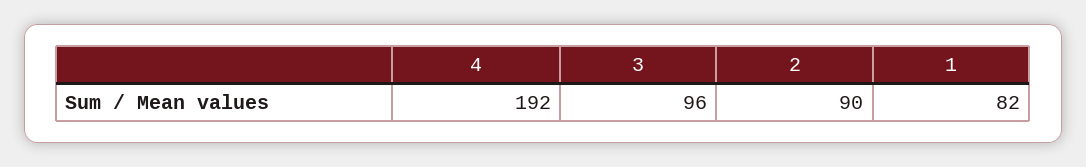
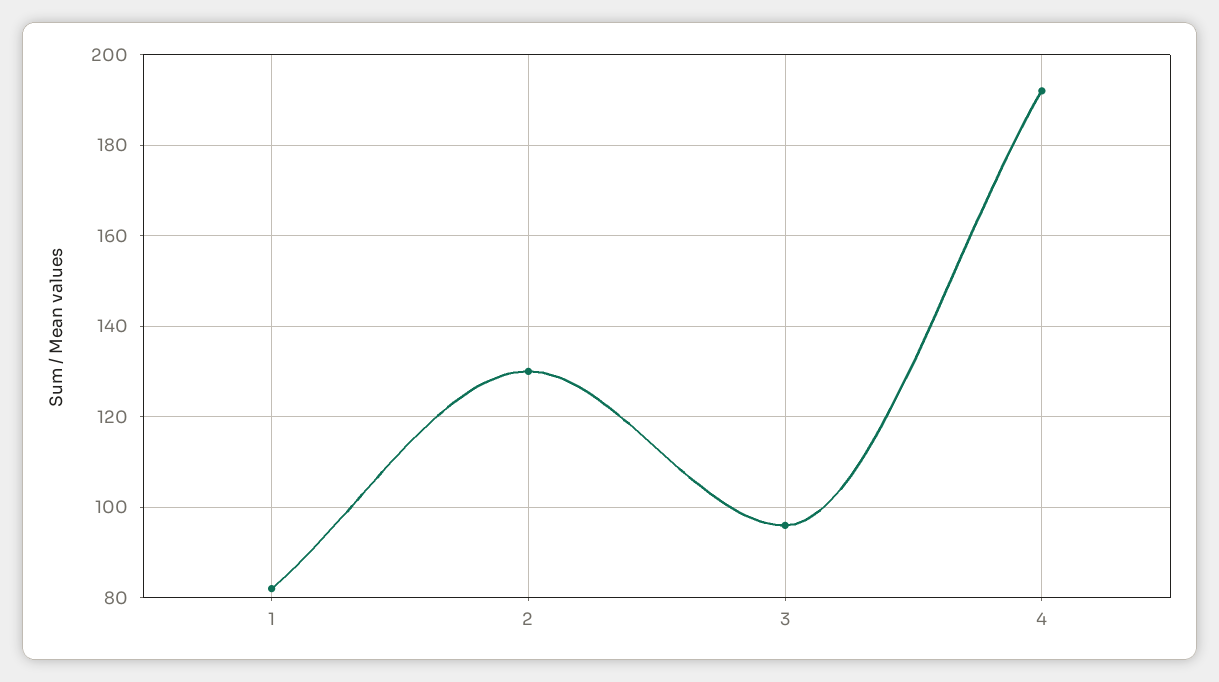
  {
    "4": 192,
    "3": 96,
-   "2": 90,
+   "2": 130,
    "1": 82
  }

